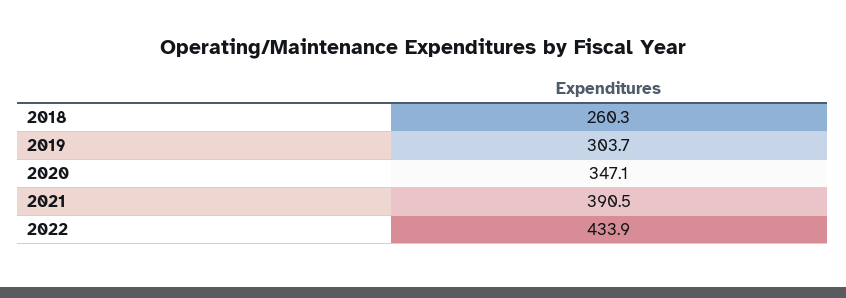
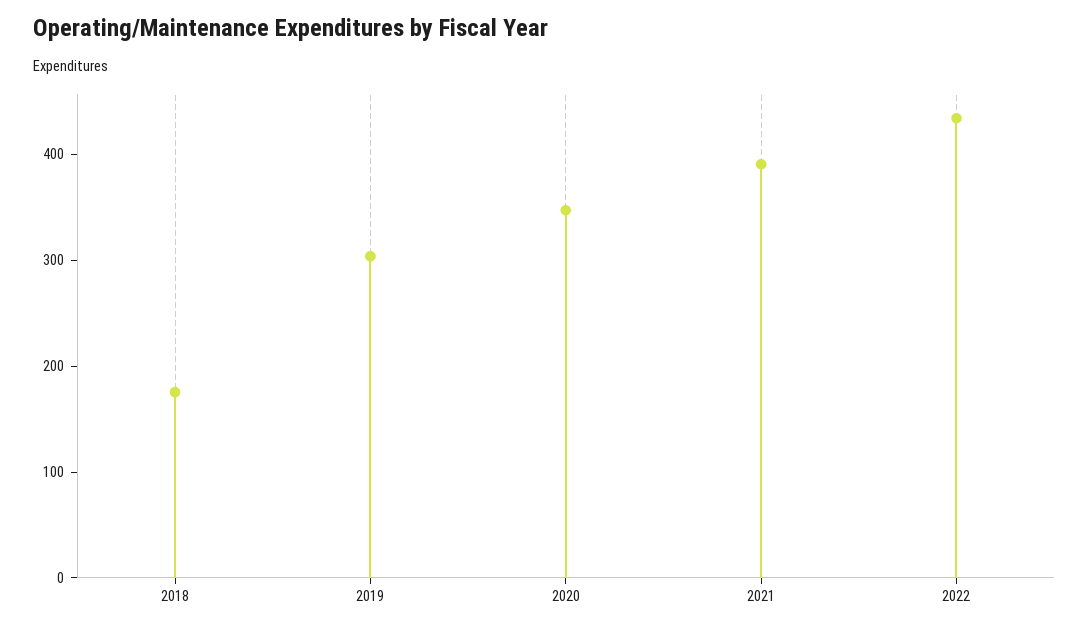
  {
-   "2018": 260.3,
+   "2018": 180,
    "2019": 303.7,
    "2020": 347.1,
    "2021": 390.5,
    "2022": 433.9
  }

